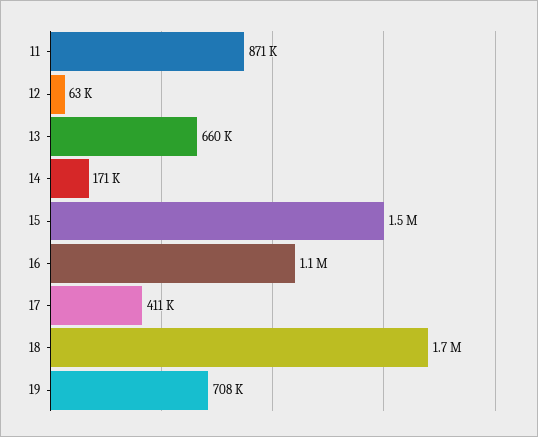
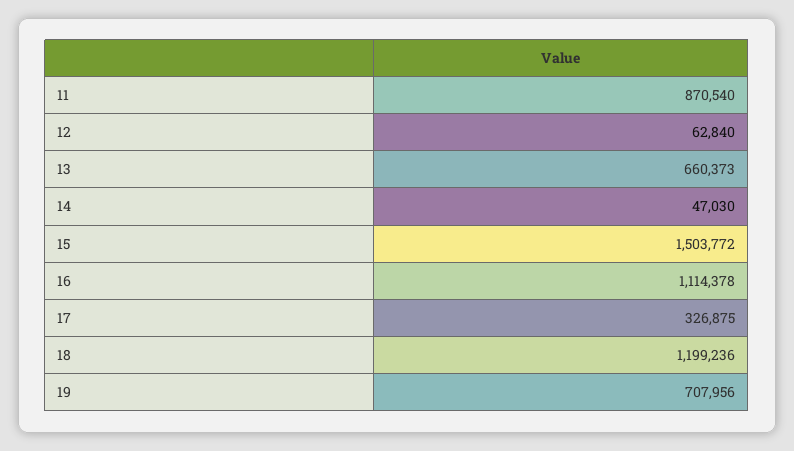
  {
    "11": 870540,
    "12": 62840,
    "13": 660373,
-   "14": 171000,
+   "14": 47030,
    "15": 1503772,
    "16": 1114378,
-   "17": 411000,
+   "17": 326875,
-   "18": 1700000,
+   "18": 1199236,
    "19": 707956
  }

